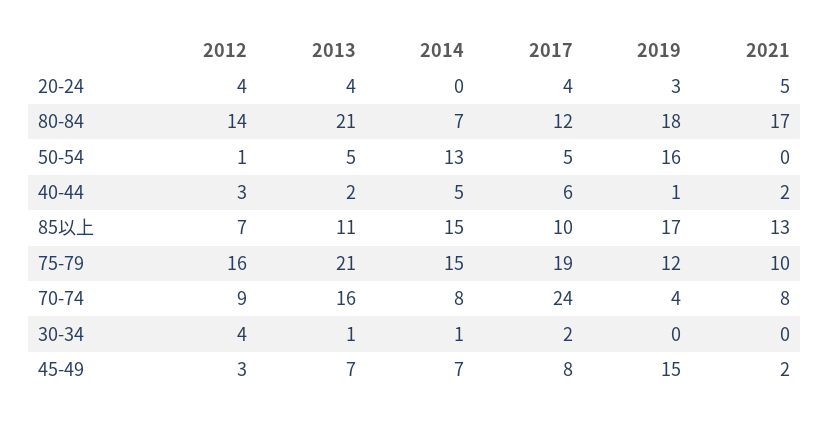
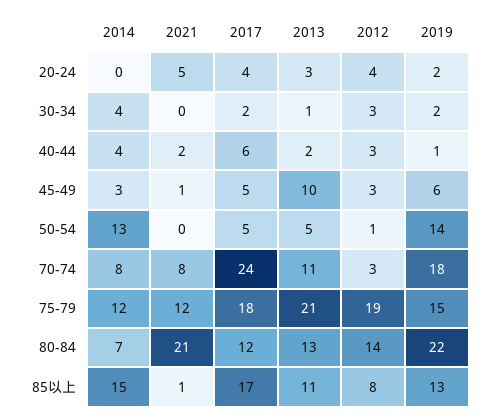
  {
    "2012": {
      "20-24": 4,
      "80-84": 14,
      "50-54": 1,
      "40-44": 3,
-     "85以上": 7,
+     "85以上": 8,
-     "75-79": 16,
+     "75-79": 19,
-     "70-74": 9,
+     "70-74": 3,
-     "30-34": 4,
+     "30-34": 3,
      "45-49": 3
    },
    "2013": {
-     "20-24": 4,
+     "20-24": 3,
-     "80-84": 21,
+     "80-84": 13,
      "50-54": 5,
      "40-44": 2,
      "85以上": 11,
      "75-79": 21,
-     "70-74": 16,
+     "70-74": 11,
      "30-34": 1,
-     "45-49": 7
+     "45-49": 10
    },
    "2014": {
      "20-24": 0,
      "80-84": 7,
      "50-54": 13,
-     "40-44": 5,
+     "40-44": 4,
      "85以上": 15,
-     "75-79": 15,
+     "75-79": 12,
      "70-74": 8,
-     "30-34": 1,
+     "30-34": 4,
-     "45-49": 7
+     "45-49": 3
    },
    "2017": {
      "20-24": 4,
      "80-84": 12,
      "50-54": 5,
      "40-44": 6,
-     "85以上": 10,
+     "85以上": 17,
-     "75-79": 19,
+     "75-79": 18,
      "70-74": 24,
      "30-34": 2,
-     "45-49": 8
+     "45-49": 5
    },
    "2019": {
-     "20-24": 3,
+     "20-24": 2,
-     "80-84": 18,
+     "80-84": 22,
-     "50-54": 16,
+     "50-54": 14,
      "40-44": 1,
-     "85以上": 17,
+     "85以上": 13,
-     "75-79": 12,
+     "75-79": 15,
-     "70-74": 4,
+     "70-74": 18,
-     "30-34": 0,
+     "30-34": 2,
-     "45-49": 15
+     "45-49": 6
    },
    "2021": {
      "20-24": 5,
-     "80-84": 17,
+     "80-84": 21,
      "50-54": 0,
      "40-44": 2,
-     "85以上": 13,
+     "85以上": 1,
-     "75-79": 10,
+     "75-79": 12,
      "70-74": 8,
      "30-34": 0,
-     "45-49": 2
+     "45-49": 1
    }
  }

